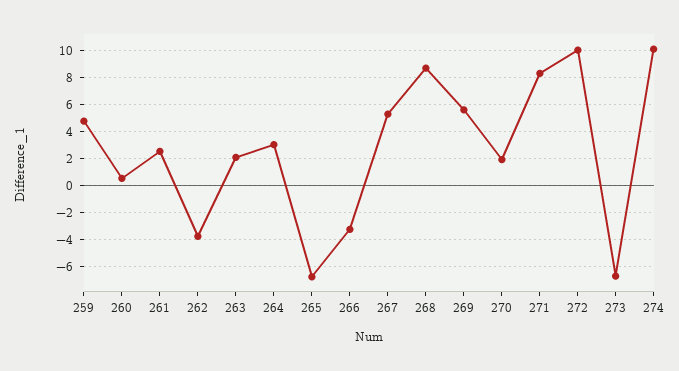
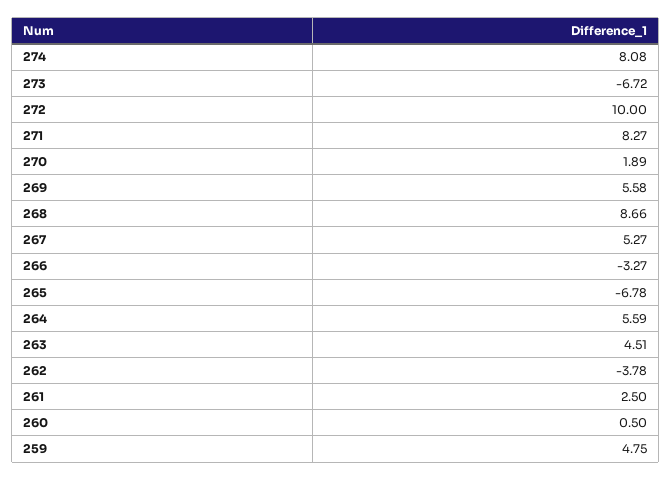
  {
    "259": 4.75,
    "260": 0.5,
    "261": 2.5,
    "262": -3.78,
-   "263": 2,
+   "263": 4.51,
-   "264": 3,
+   "264": 5.59,
    "265": -6.78,
    "266": -3.27,
    "267": 5.27,
    "268": 8.66,
    "269": 5.58,
    "270": 1.89,
    "271": 8.27,
    "272": 10,
    "273": -6.72,
-   "274": 10
+   "274": 8.08
  }

